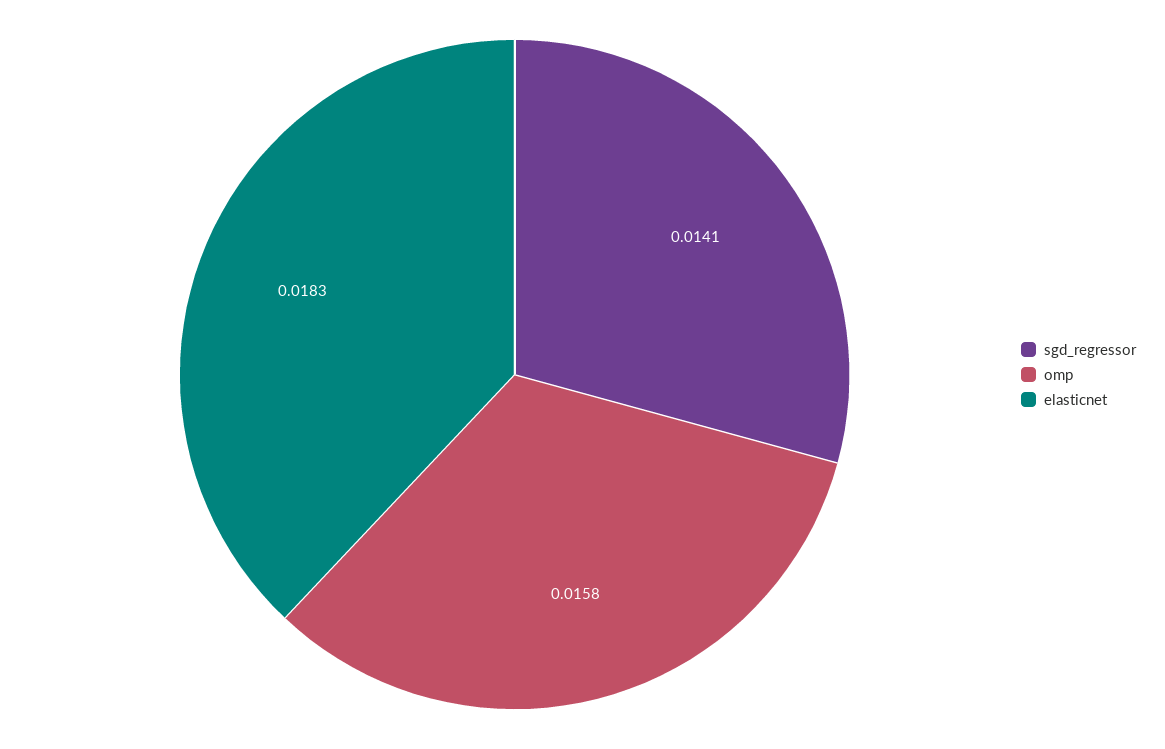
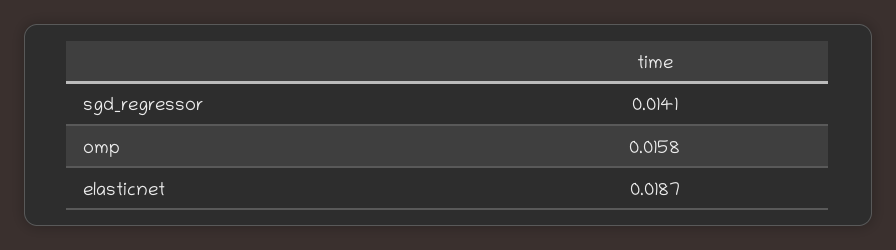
  {
    "sgd_regressor": 0.0141,
    "omp": 0.0158,
-   "elasticnet": 0.0183
+   "elasticnet": 0.0187
  }

